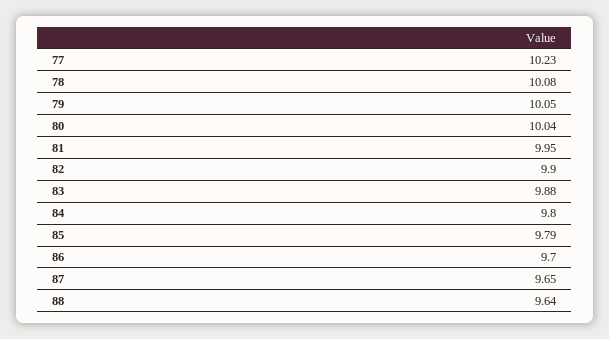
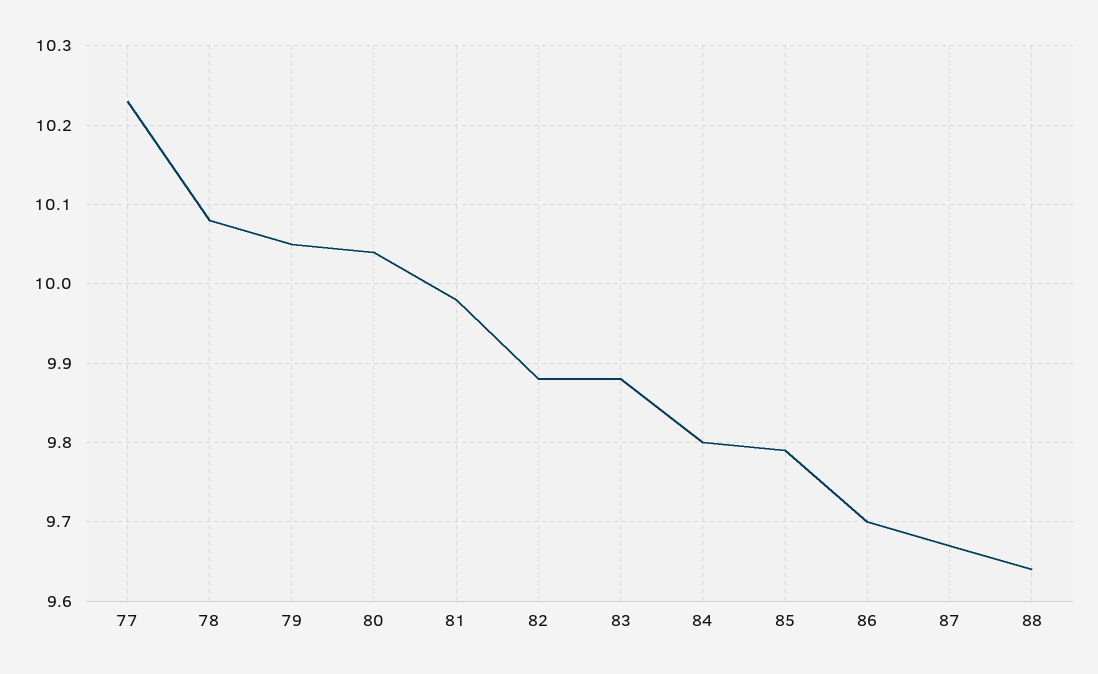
  {
    "77": 10.23,
    "78": 10.08,
    "79": 10.05,
    "80": 10.04,
-   "81": 9.95,
+   "81": 9.98,
-   "82": 9.9,
+   "82": 9.88,
    "83": 9.88,
    "84": 9.8,
    "85": 9.79,
    "86": 9.7,
-   "87": 9.65,
+   "87": 9.67,
    "88": 9.64
  }

